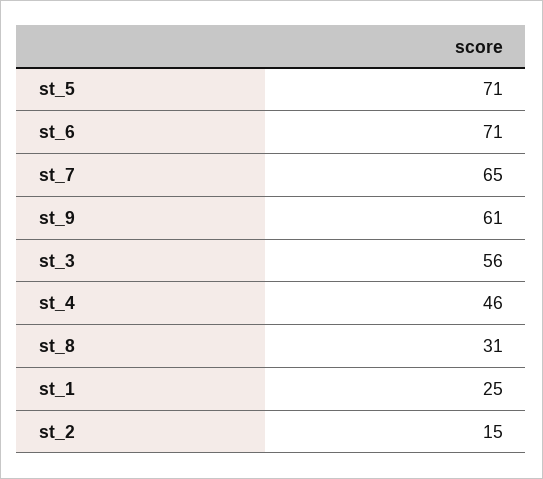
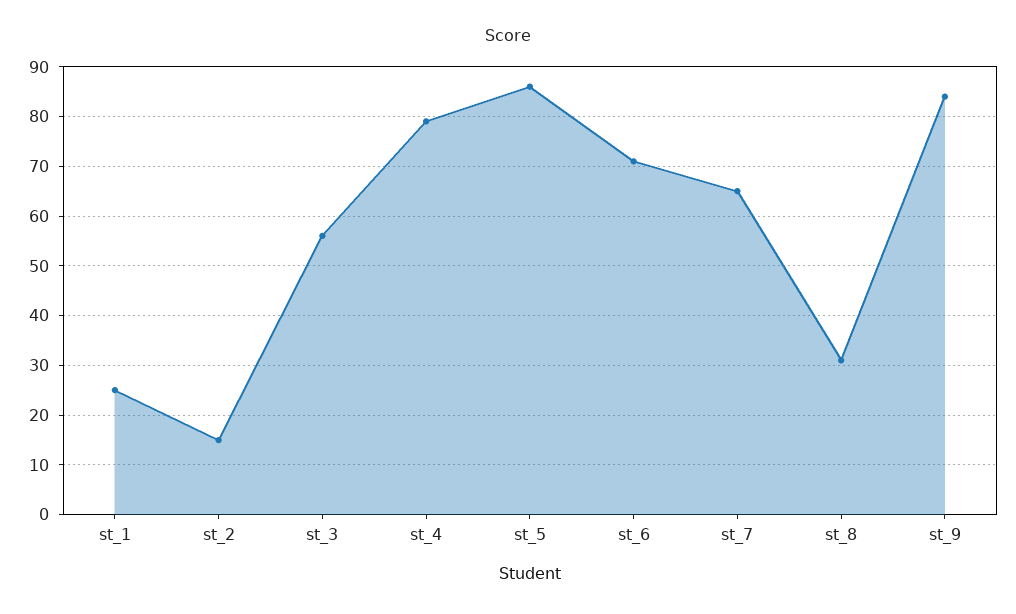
  {
-   "st_5": 71,
+   "st_5": 85,
    "st_6": 71,
    "st_7": 65,
-   "st_9": 61,
+   "st_9": 85,
    "st_3": 56,
-   "st_4": 46,
+   "st_4": 80,
    "st_8": 31,
    "st_1": 25,
    "st_2": 15
  }

